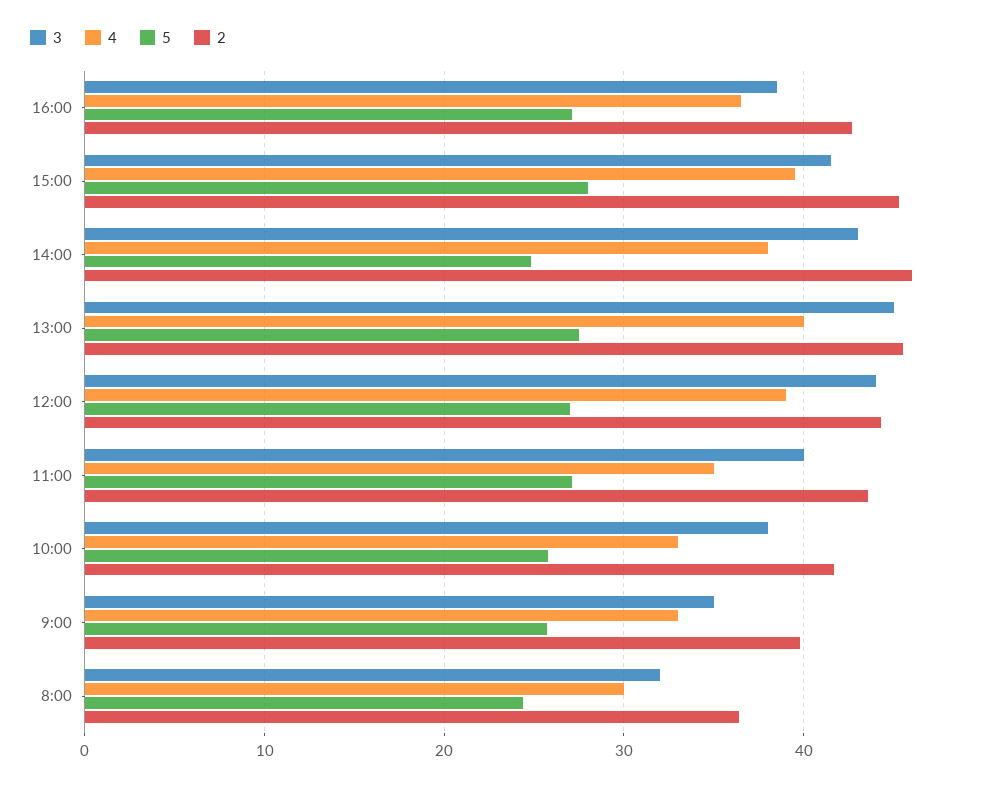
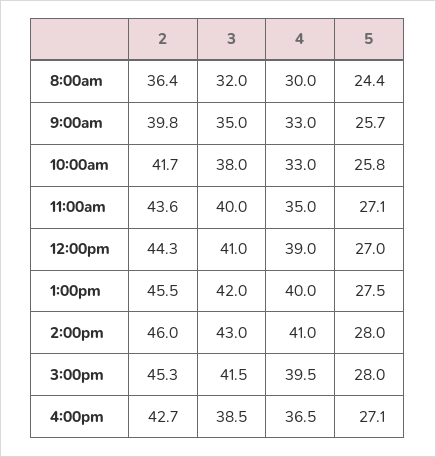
  {
    "3": {
      "16:00": 38.5,
      "15:00": 41.5,
      "14:00": 43,
-     "13:00": 45,
+     "13:00": 42,
-     "12:00": 44,
+     "12:00": 41,
      "11:00": 40,
      "10:00": 38,
      "9:00": 35,
      "8:00": 32
    },
    "4": {
      "16:00": 36.5,
      "15:00": 39.5,
-     "14:00": 38,
+     "14:00": 41,
      "13:00": 40,
      "12:00": 39,
      "11:00": 35,
      "10:00": 33,
      "9:00": 33,
      "8:00": 30
    },
    "5": {
      "16:00": 27.1,
      "15:00": 28,
-     "14:00": 25,
+     "14:00": 28,
      "13:00": 27.5,
      "12:00": 27,
      "11:00": 27.1,
      "10:00": 25.8,
      "9:00": 25.7,
      "8:00": 24.4
    },
    "2": {
      "16:00": 42.7,
      "15:00": 45.3,
      "14:00": 46,
      "13:00": 45.5,
      "12:00": 44.3,
      "11:00": 43.6,
      "10:00": 41.7,
      "9:00": 39.8,
      "8:00": 36.4
    }
  }

